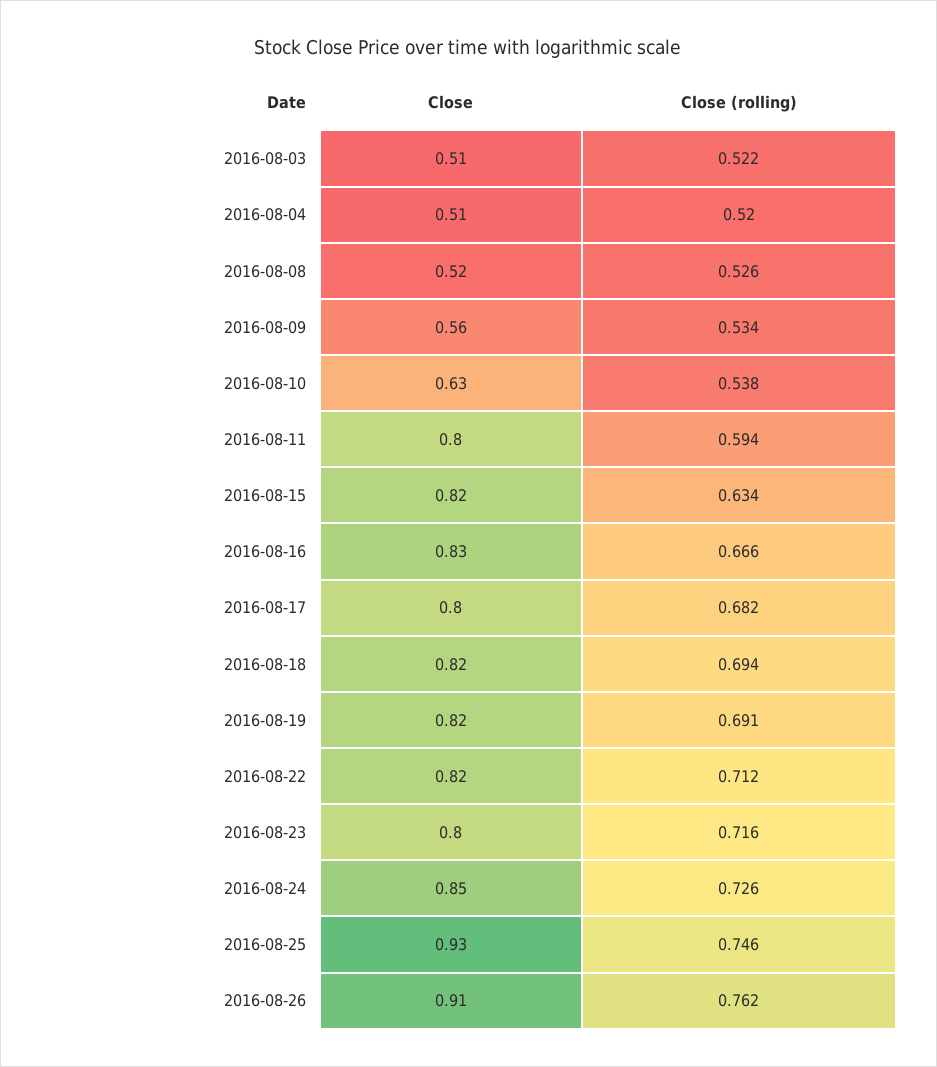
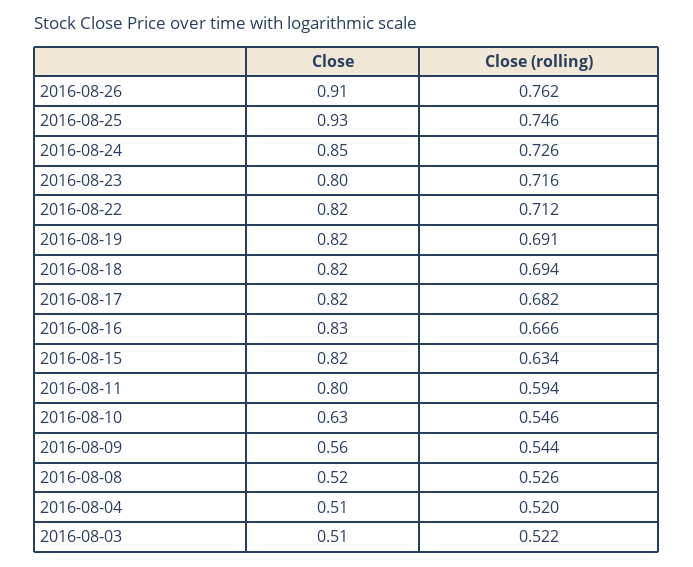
  {
    "Close": {
      "2016-08-03": 0.51,
      "2016-08-04": 0.51,
      "2016-08-08": 0.52,
      "2016-08-09": 0.56,
      "2016-08-10": 0.63,
      "2016-08-11": 0.8,
      "2016-08-15": 0.82,
      "2016-08-16": 0.83,
-     "2016-08-17": 0.8,
+     "2016-08-17": 0.82,
      "2016-08-18": 0.82,
      "2016-08-19": 0.82,
      "2016-08-22": 0.82,
      "2016-08-23": 0.8,
      "2016-08-24": 0.85,
      "2016-08-25": 0.93,
      "2016-08-26": 0.91
    },
    "Close (rolling)": {
      "2016-08-03": 0.522,
      "2016-08-04": 0.52,
      "2016-08-08": 0.526,
-     "2016-08-09": 0.534,
+     "2016-08-09": 0.544,
-     "2016-08-10": 0.538,
+     "2016-08-10": 0.546,
      "2016-08-11": 0.594,
      "2016-08-15": 0.634,
      "2016-08-16": 0.666,
      "2016-08-17": 0.682,
      "2016-08-18": 0.694,
      "2016-08-19": 0.691,
      "2016-08-22": 0.712,
      "2016-08-23": 0.716,
      "2016-08-24": 0.726,
      "2016-08-25": 0.746,
      "2016-08-26": 0.762
    }
  }

